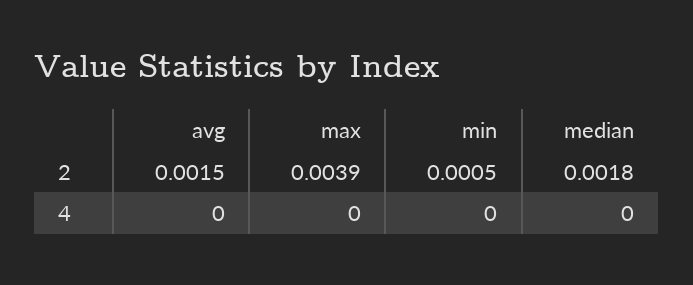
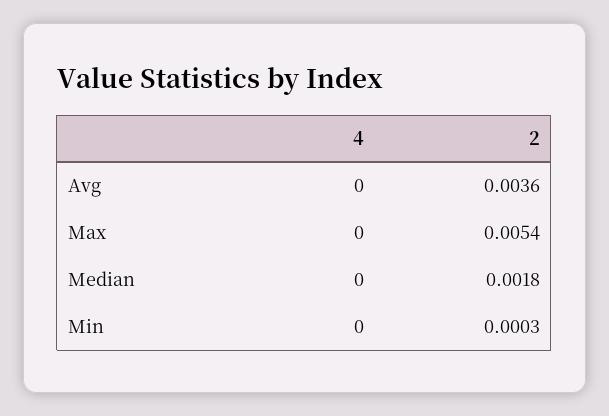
  {
    "avg": {
-     "2": 0.0015,
+     "2": 0.0036,
      "4": 0
    },
    "max": {
-     "2": 0.0039,
+     "2": 0.0054,
      "4": 0
    },
    "min": {
-     "2": 0.0005,
+     "2": 0.0003,
      "4": 0
    },
    "median": {
      "2": 0.0018,
      "4": 0
    }
  }

